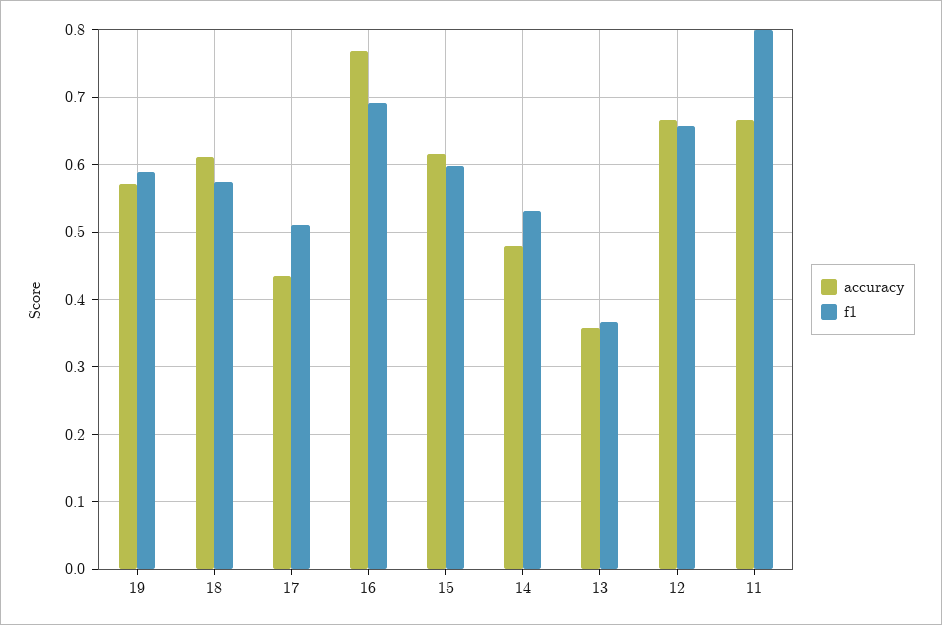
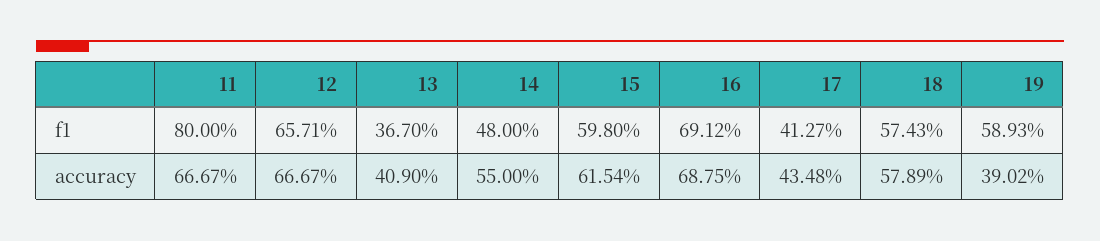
  {
    "accuracy": {
-     "19": 0.57,
+     "19": 0.3902,
-     "18": 0.61,
+     "18": 0.5789,
      "17": 0.4348,
-     "16": 0.77,
+     "16": 0.6875,
      "15": 0.6154,
-     "14": 0.48,
+     "14": 0.55,
-     "13": 0.36,
+     "13": 0.409,
      "12": 0.6667,
      "11": 0.6667
    },
    "f1": {
      "19": 0.5893,
      "18": 0.5743,
-     "17": 0.51,
+     "17": 0.4127,
      "16": 0.6912,
      "15": 0.598,
-     "14": 0.53,
+     "14": 0.48,
      "13": 0.367,
      "12": 0.6571,
      "11": 0.8
    }
  }

